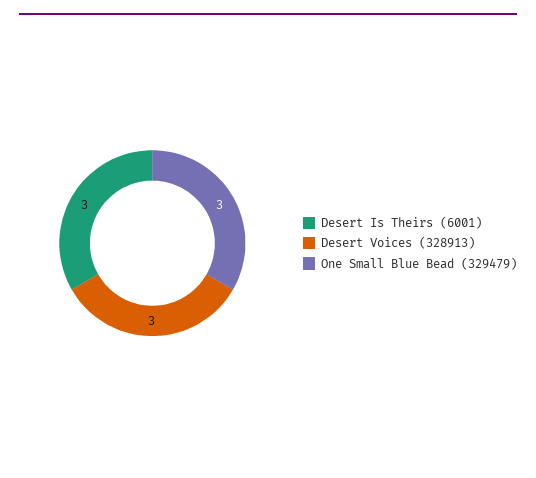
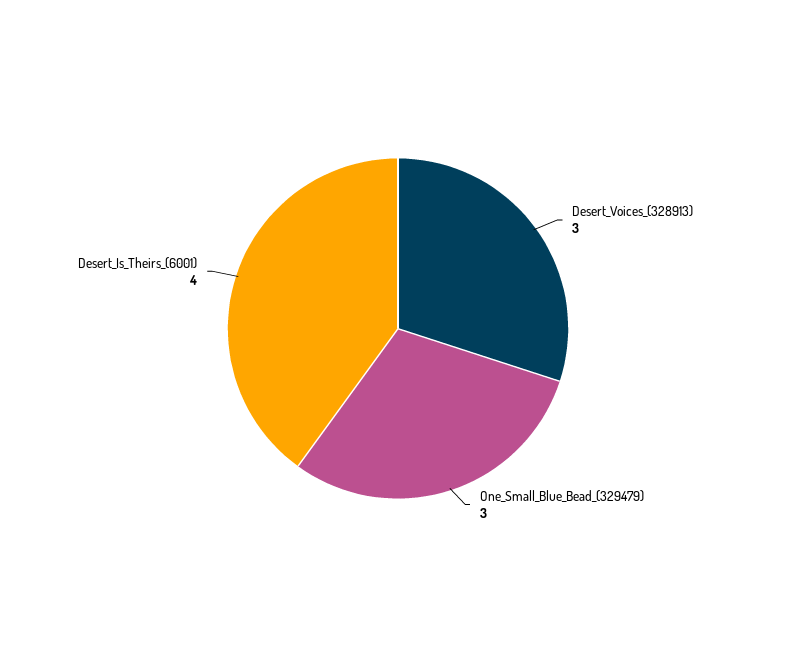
  {
-   "Desert Is Theirs (6001)": 3,
+   "Desert Is Theirs (6001)": 4,
    "Desert Voices (328913)": 3,
    "One Small Blue Bead (329479)": 3
  }

